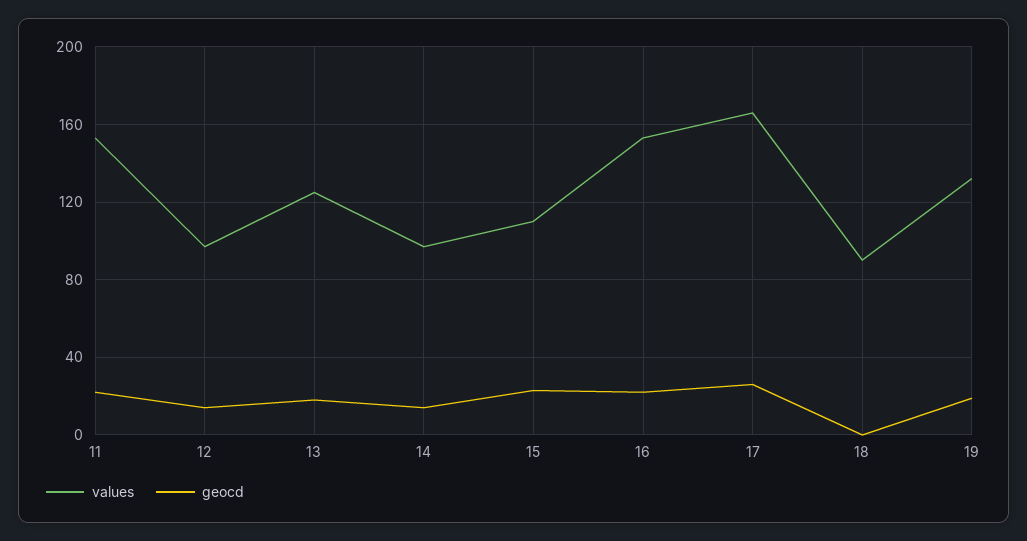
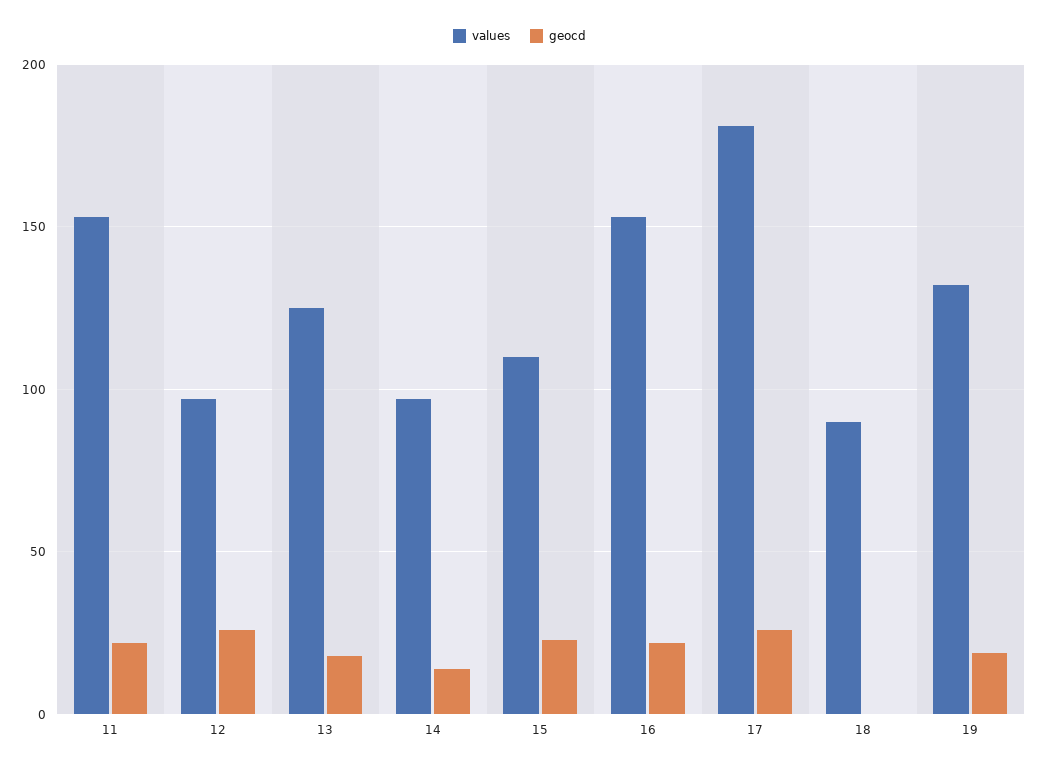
  {
    "values": {
      "11": 155,
      "12": 95,
      "13": 125,
      "14": 95,
      "15": 110,
      "16": 155,
-     "17": 165,
+     "17": 180,
      "18": 90,
      "19": 130
    },
    "geocd": {
      "11": 20,
-     "12": 15,
+     "12": 25,
      "13": 20,
      "14": 15,
      "15": 25,
      "16": 20,
      "17": 25,
      "18": 0,
      "19": 20
    }
  }

